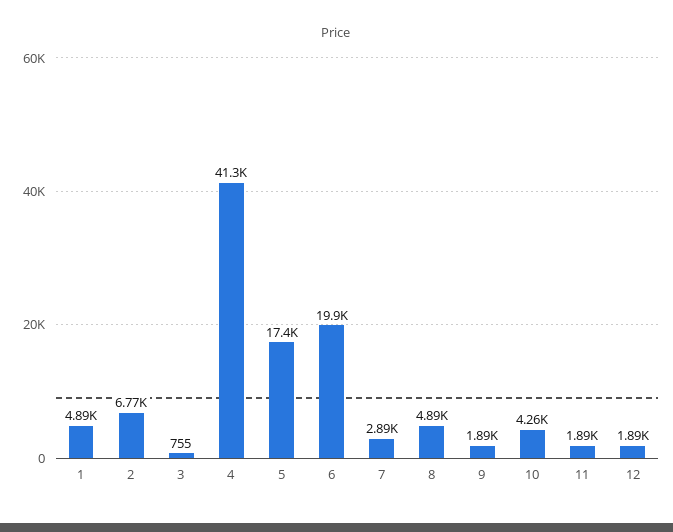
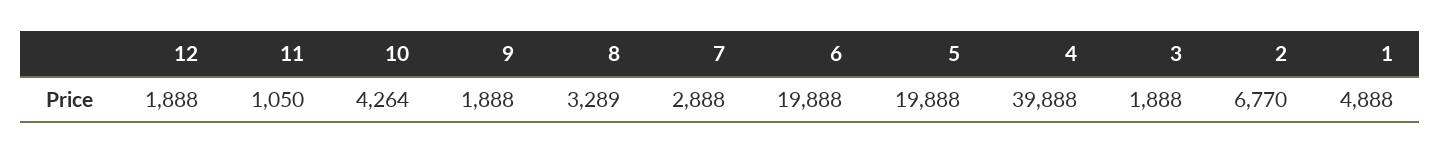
  {
    "1": 4888,
    "2": 6770,
-   "3": 755,
+   "3": 1888,
-   "4": 41300,
+   "4": 39888,
-   "5": 17400,
+   "5": 19888,
    "6": 19888,
    "7": 2888,
-   "8": 4890,
+   "8": 3289,
    "9": 1888,
    "10": 4264,
-   "11": 1890,
+   "11": 1050,
    "12": 1888
  }

